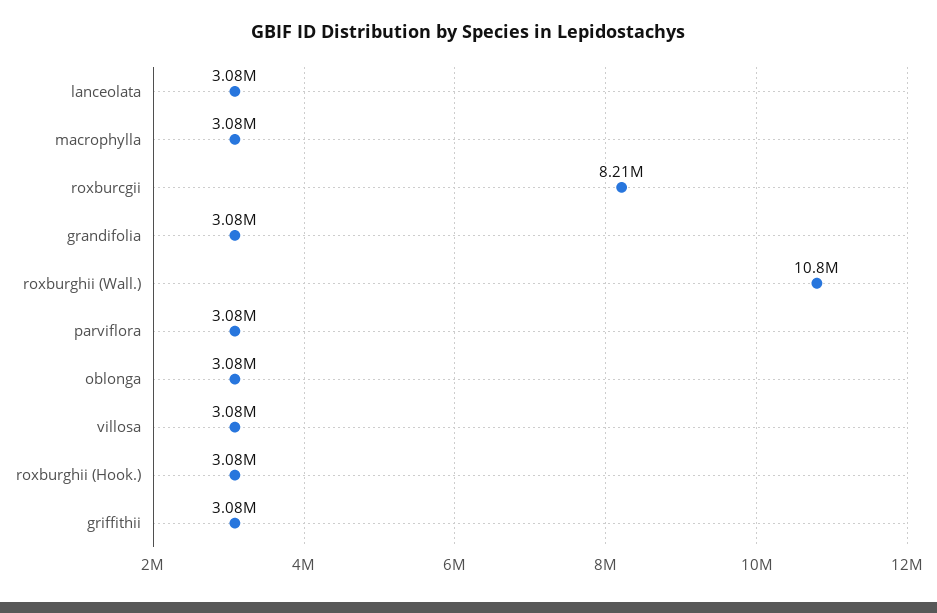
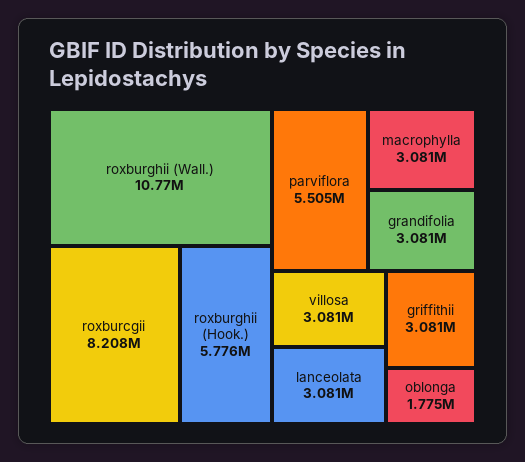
  {
    "lanceolata": 3081000,
    "macrophylla": 3081000,
    "roxburcgii": 8208000,
    "grandifolia": 3081000,
    "roxburghii (Wall.)": 10770000,
-   "parviflora": 3080000,
+   "parviflora": 5505000,
-   "oblonga": 3080000,
+   "oblonga": 1775000,
    "villosa": 3081000,
-   "roxburghii (Hook.)": 3080000,
+   "roxburghii (Hook.)": 5776000,
    "griffithii": 3081000
  }

